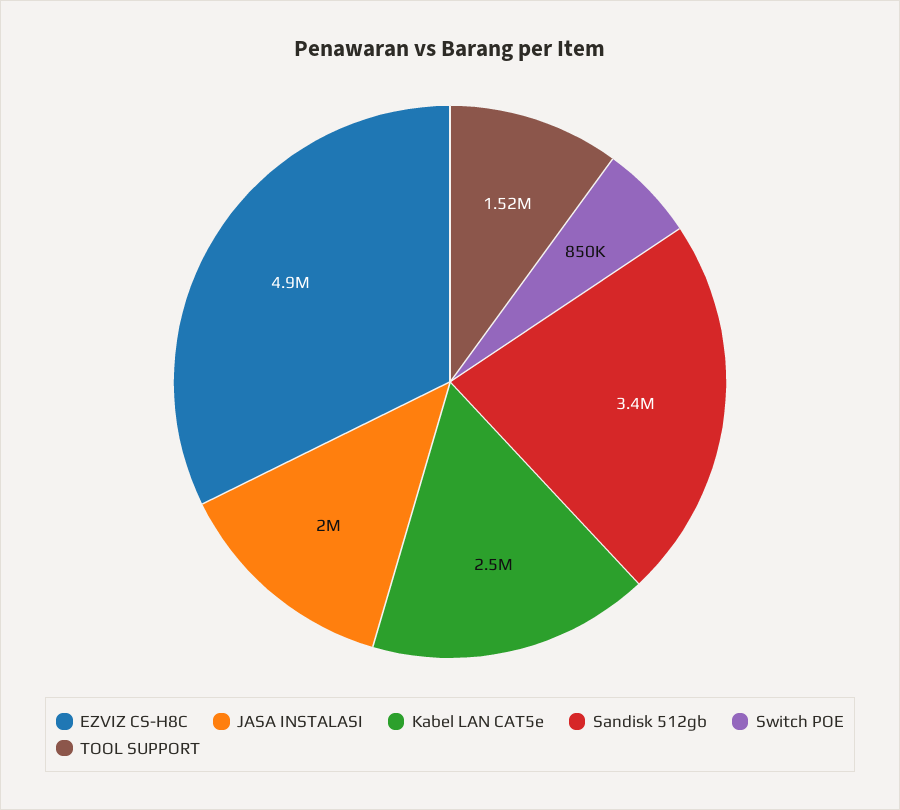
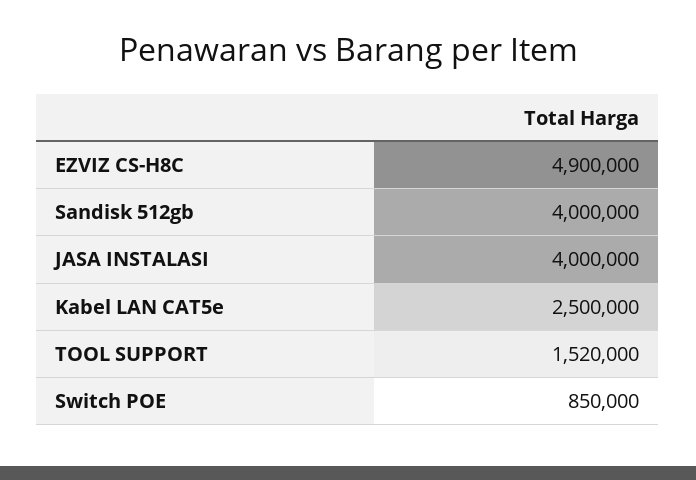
  {
    "EZVIZ CS-H8C": 4900000,
-   "JASA INSTALASI": 2000000,
+   "JASA INSTALASI": 4000000,
    "Kabel LAN CAT5e": 2500000,
-   "Sandisk 512gb": 3400000,
+   "Sandisk 512gb": 4000000,
    "Switch POE": 850000,
    "TOOL SUPPORT": 1520000
  }

